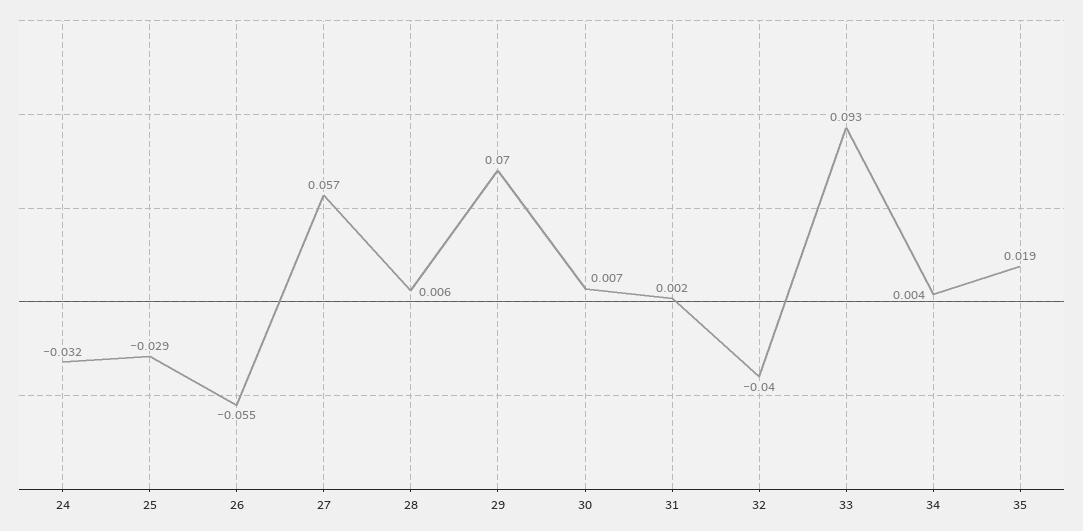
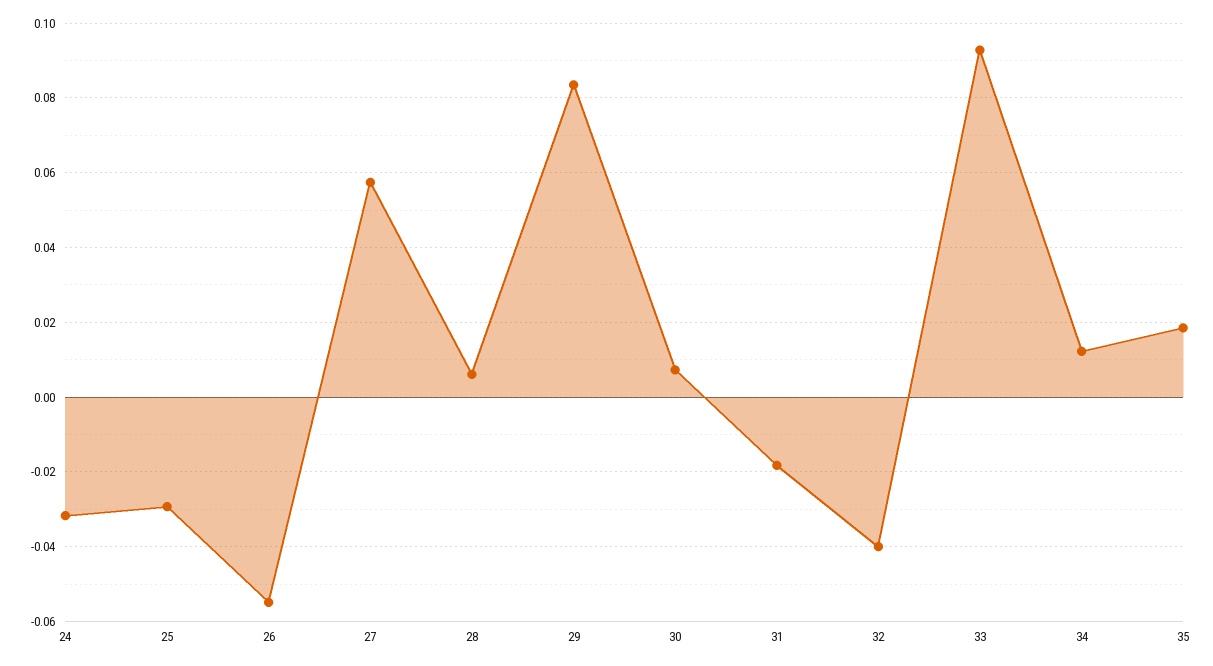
  {
    "24": -0.032,
    "25": -0.029,
    "26": -0.055,
    "27": 0.057,
    "28": 0.006,
-   "29": 0.07,
+   "29": 0.084,
    "30": 0.007,
-   "31": 0.002,
+   "31": -0.018,
    "32": -0.04,
    "33": 0.093,
-   "34": 0.004,
+   "34": 0.012,
    "35": 0.019
  }

